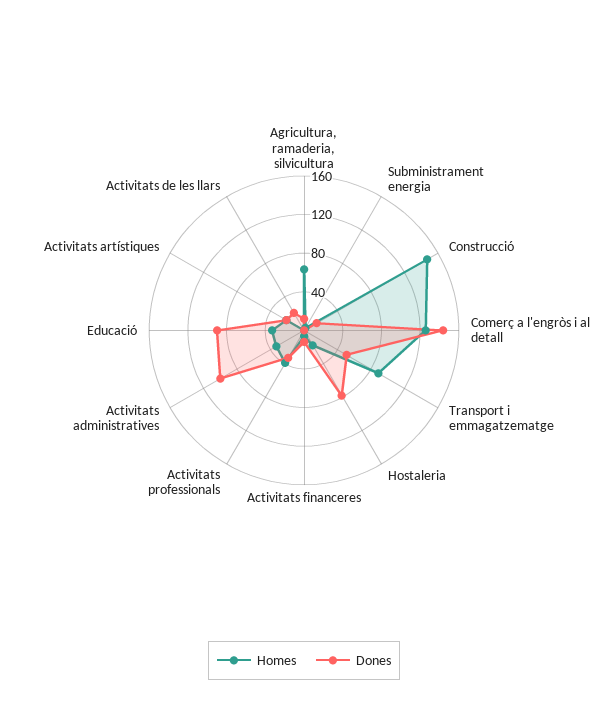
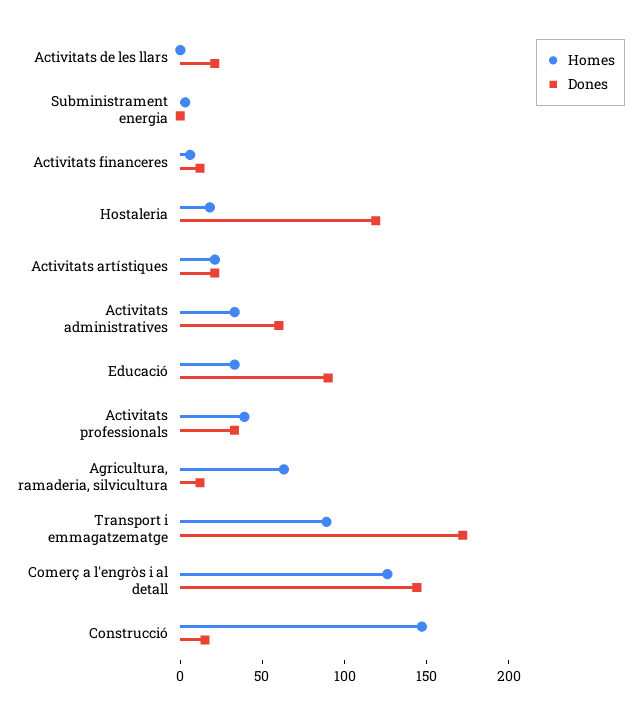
  {
    "Homes": {
      "Agricultura, ramaderia, silvicultura": 60,
      "Subministrament energia": 0,
      "Construcció": 150,
      "Comerç a l'engròs i al detall": 130,
      "Transport i emmagatzematge": 90,
      "Hostaleria": 20,
      "Activitats financeres": 10,
      "Activitats professionals": 40,
      "Activitats administratives": 30,
      "Educació": 30,
      "Activitats artístiques": 20,
      "Activitats de les llars": 0
    },
    "Dones": {
      "Agricultura, ramaderia, silvicultura": 10,
      "Subministrament energia": 0,
      "Construcció": 20,
      "Comerç a l'engròs i al detall": 140,
-     "Transport i emmagatzematge": 50,
+     "Transport i emmagatzematge": 170,
-     "Hostaleria": 80,
+     "Hostaleria": 120,
      "Activitats financeres": 10,
      "Activitats professionals": 30,
-     "Activitats administratives": 100,
+     "Activitats administratives": 60,
      "Educació": 90,
      "Activitats artístiques": 20,
      "Activitats de les llars": 20
    }
  }

